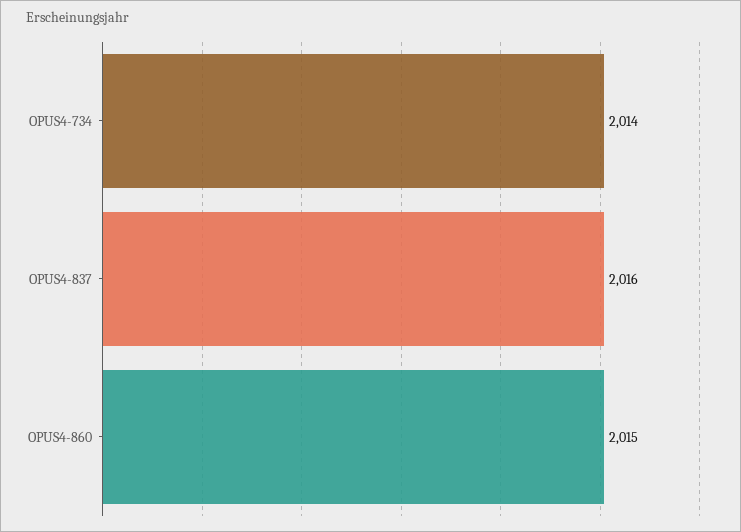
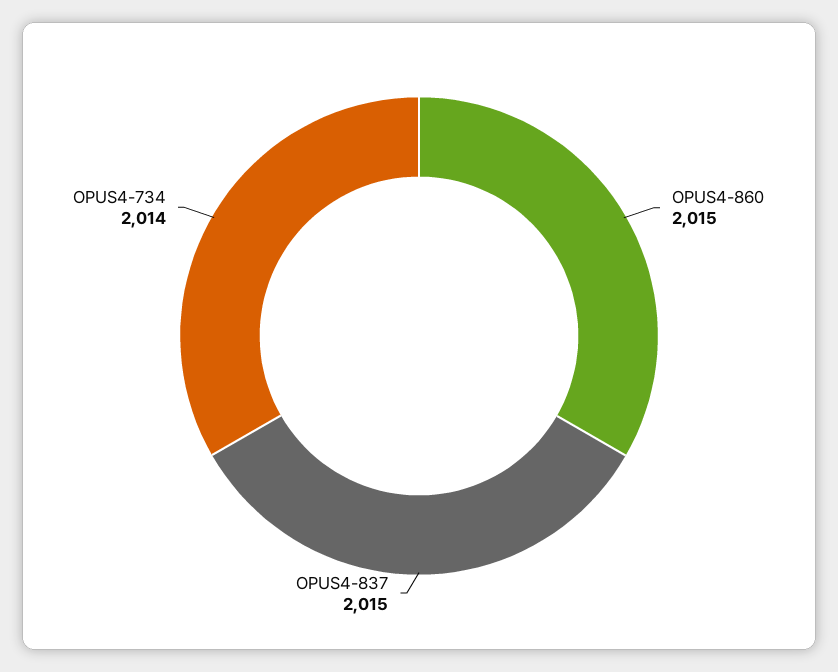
  {
    "OPUS4-734": 2014,
-   "OPUS4-837": 2016,
+   "OPUS4-837": 2015,
    "OPUS4-860": 2015
  }

